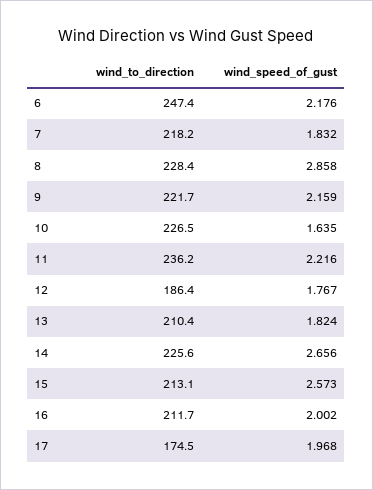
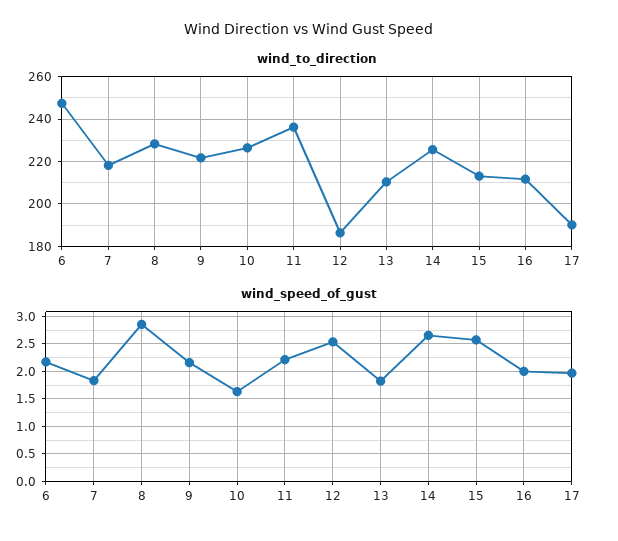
  {
    "wind_to_direction": {
      "6": 247.4,
      "7": 218.2,
      "8": 228.4,
      "9": 221.7,
      "10": 226.5,
      "11": 236.2,
      "12": 186.4,
      "13": 210.4,
      "14": 225.6,
      "15": 213.1,
      "16": 211.7,
-     "17": 174.5
+     "17": 190
    },
    "wind_speed_of_gust": {
      "6": 2.176,
      "7": 1.832,
      "8": 2.858,
      "9": 2.159,
      "10": 1.635,
      "11": 2.216,
-     "12": 1.767,
+     "12": 2.5,
      "13": 1.824,
      "14": 2.656,
      "15": 2.573,
      "16": 2.002,
      "17": 1.968
    }
  }

